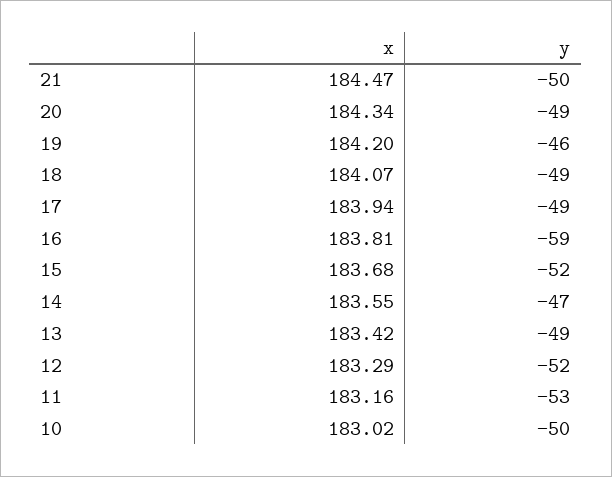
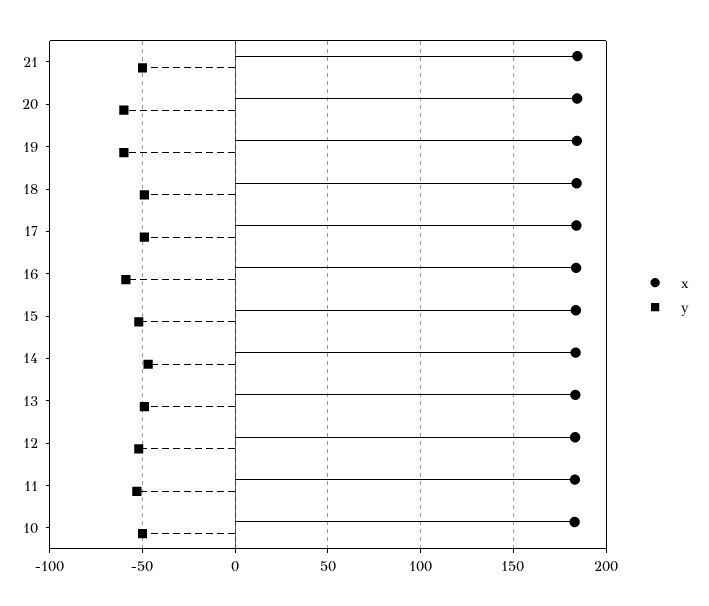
  {
    "x": {
      "21": 184.47,
      "20": 184.34,
      "19": 184.2,
      "18": 184.07,
      "17": 183.94,
      "16": 183.81,
      "15": 183.68,
      "14": 183.55,
      "13": 183.42,
      "12": 183.29,
      "11": 183.16,
      "10": 183.02
    },
    "y": {
      "21": -50,
-     "20": -49,
+     "20": -60,
-     "19": -46,
+     "19": -60,
      "18": -49,
      "17": -49,
      "16": -59,
      "15": -52,
      "14": -47,
      "13": -49,
      "12": -52,
      "11": -53,
      "10": -50
    }
  }

